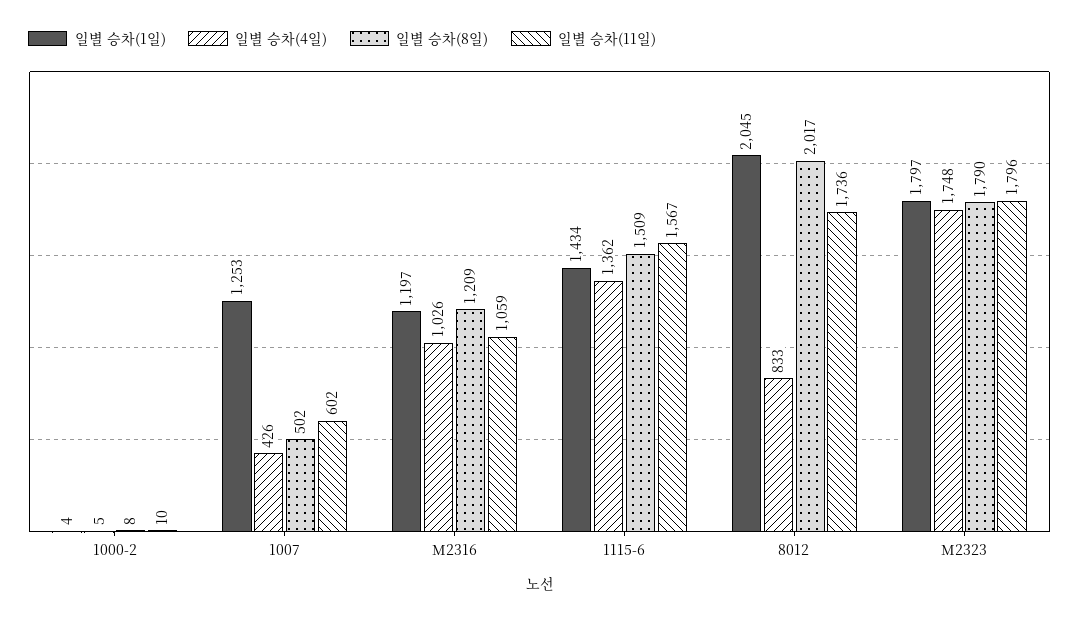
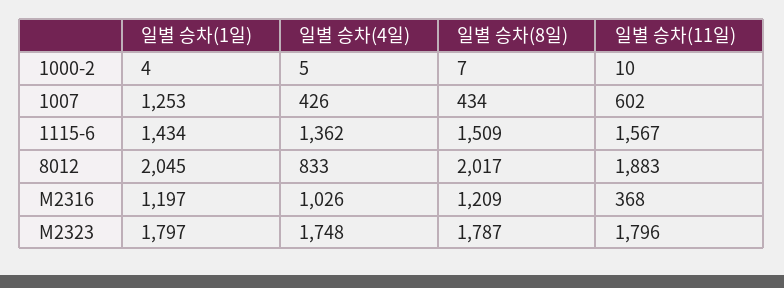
  {
    "일별 승차(1일)": {
      "1000-2": 4,
      "1007": 1253,
      "M2316": 1197,
      "1115-6": 1434,
      "8012": 2045,
      "M2323": 1797
    },
    "일별 승차(4일)": {
      "1000-2": 5,
      "1007": 426,
      "M2316": 1026,
      "1115-6": 1362,
      "8012": 833,
      "M2323": 1748
    },
    "일별 승차(8일)": {
-     "1000-2": 8,
+     "1000-2": 7,
-     "1007": 502,
+     "1007": 434,
      "M2316": 1209,
      "1115-6": 1509,
      "8012": 2017,
-     "M2323": 1790
+     "M2323": 1787
    },
    "일별 승차(11일)": {
      "1000-2": 10,
      "1007": 602,
-     "M2316": 1059,
+     "M2316": 368,
      "1115-6": 1567,
-     "8012": 1736,
+     "8012": 1883,
      "M2323": 1796
    }
  }

